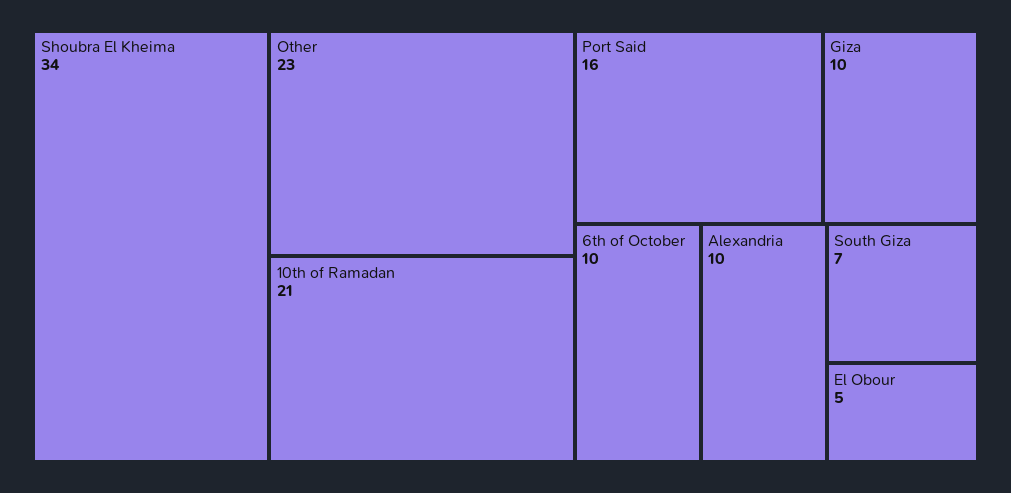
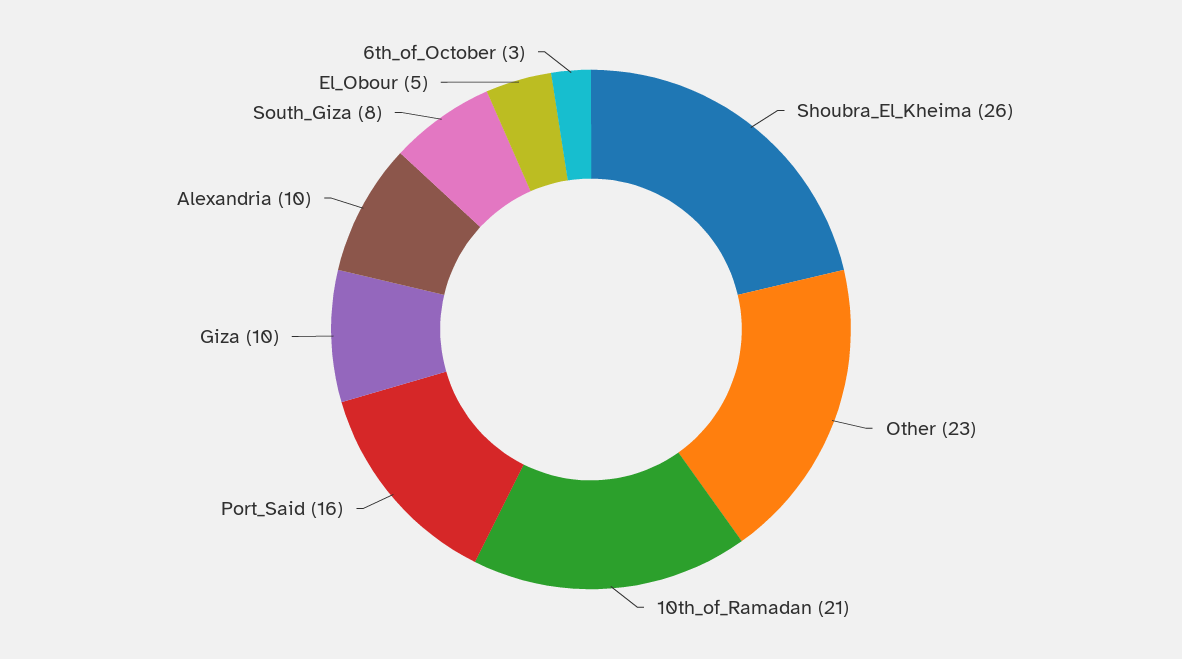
  {
-   "Shoubra El Kheima": 34,
+   "Shoubra El Kheima": 26,
    "Other": 23,
    "10th of Ramadan": 21,
    "Port Said": 16,
    "Giza": 10,
-   "6th of October": 10,
+   "6th of October": 3,
    "Alexandria": 10,
-   "South Giza": 7,
+   "South Giza": 8,
    "El Obour": 5
  }

